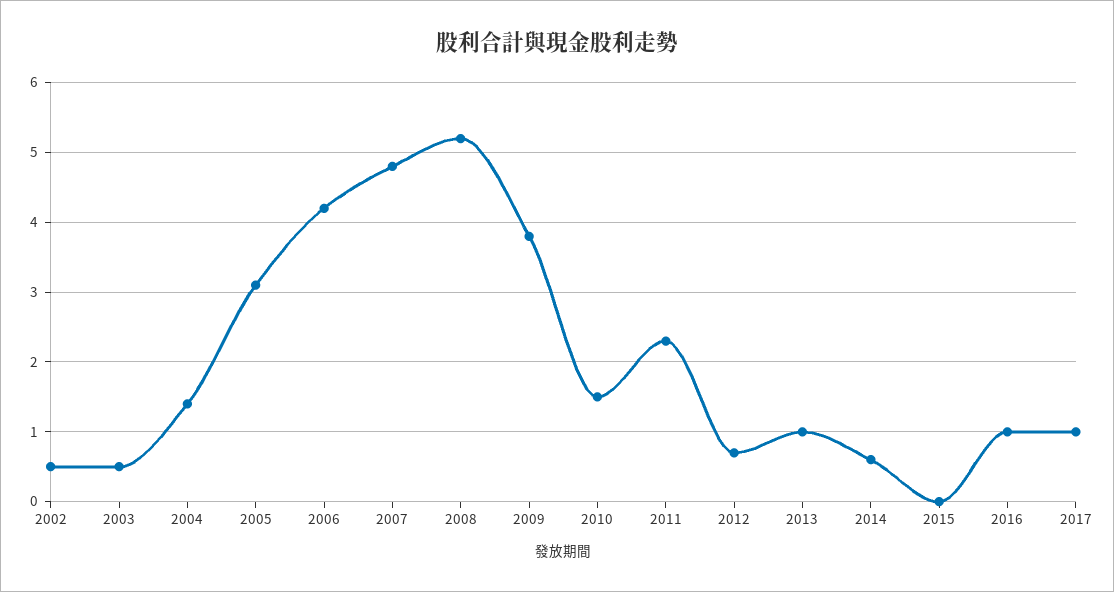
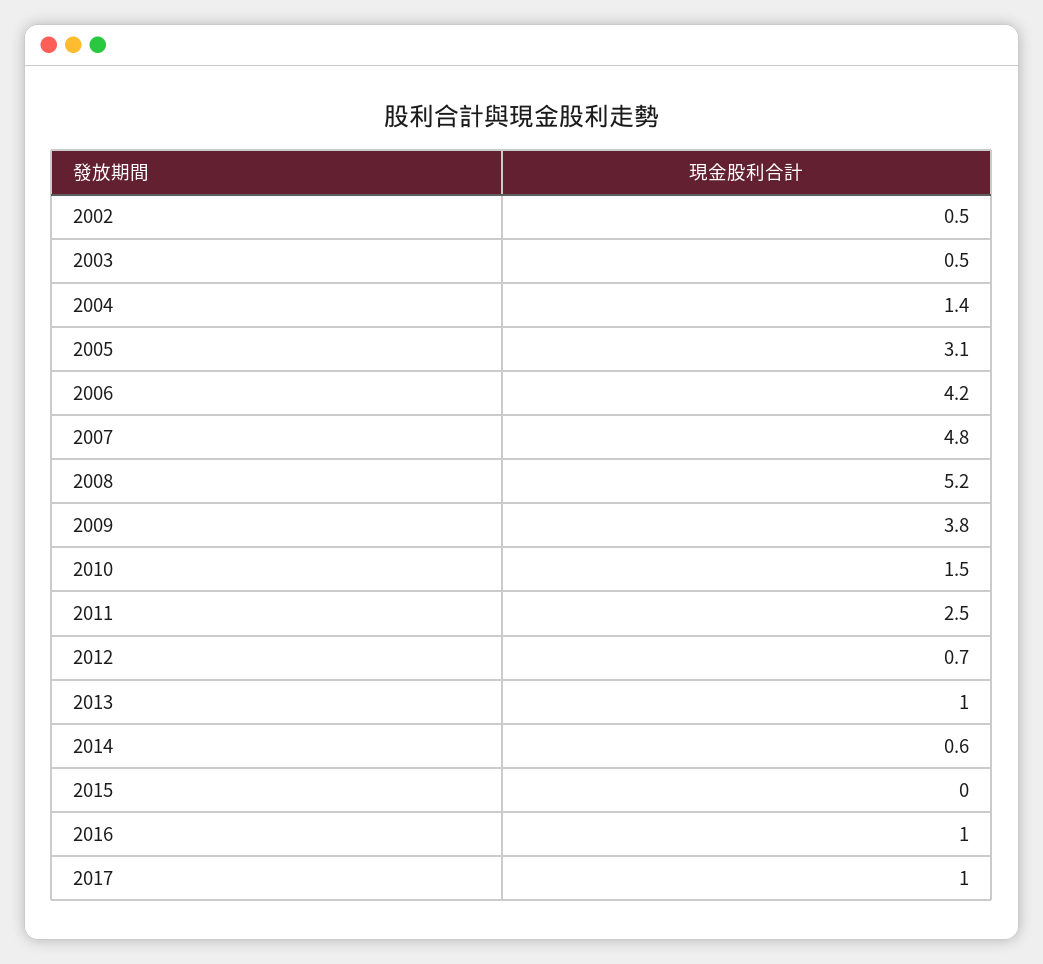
  {
    "2002": 0.5,
    "2003": 0.5,
    "2004": 1.4,
    "2005": 3.1,
    "2006": 4.2,
    "2007": 4.8,
    "2008": 5.2,
    "2009": 3.8,
    "2010": 1.5,
-   "2011": 2.3,
+   "2011": 2.5,
    "2012": 0.7,
    "2013": 1,
    "2014": 0.6,
    "2015": 0,
    "2016": 1,
    "2017": 1
  }

